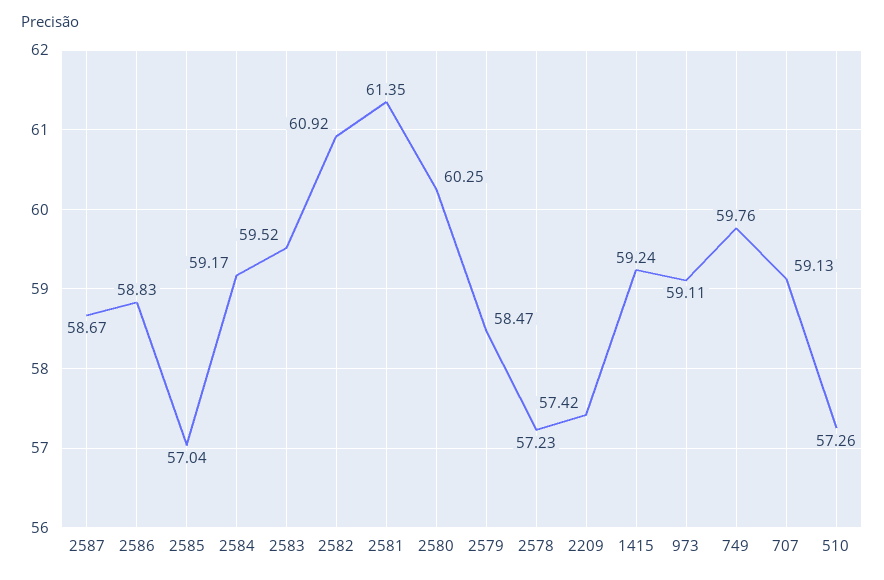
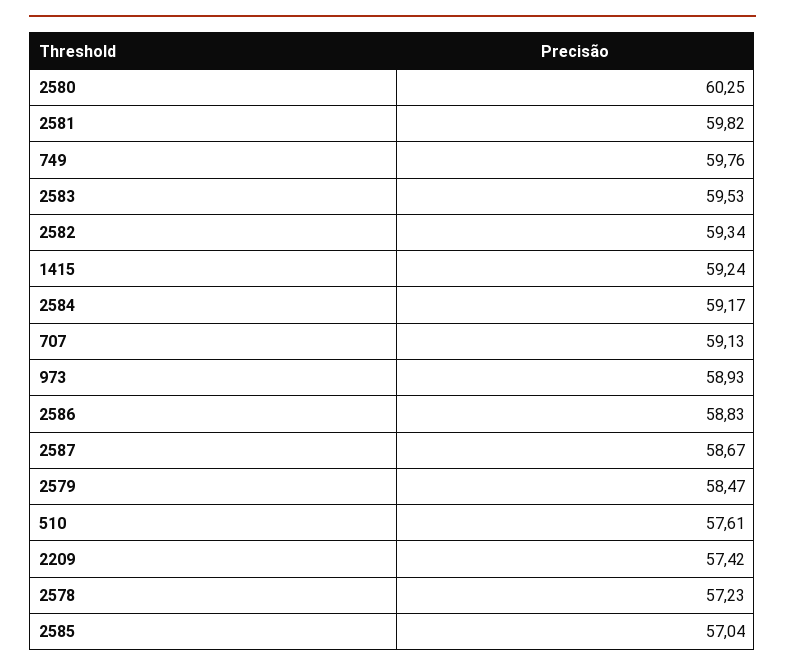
  {
    "2587": 58.67,
    "2586": 58.83,
    "2585": 57.04,
    "2584": 59.17,
-   "2583": 59.52,
+   "2583": 59.53,
-   "2582": 60.92,
+   "2582": 59.34,
-   "2581": 61.35,
+   "2581": 59.82,
    "2580": 60.25,
    "2579": 58.47,
    "2578": 57.23,
    "2209": 57.42,
    "1415": 59.24,
-   "973": 59.11,
+   "973": 58.93,
    "749": 59.76,
    "707": 59.13,
-   "510": 57.26
+   "510": 57.61
  }

